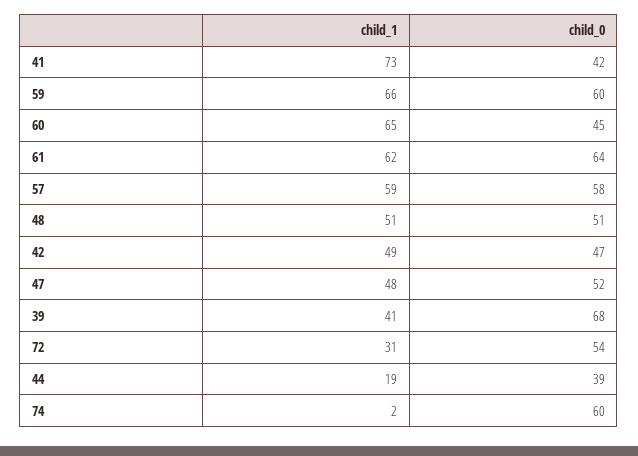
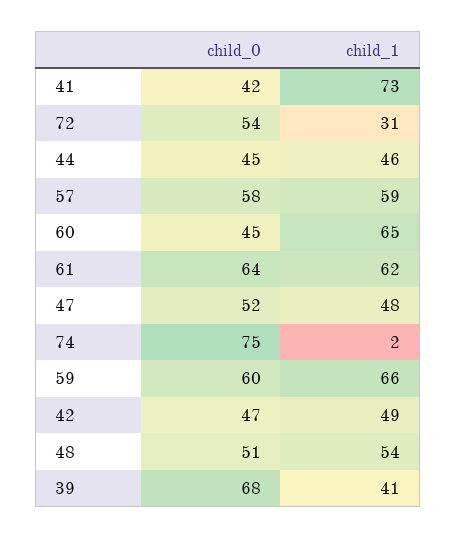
  {
    "child_1": {
      "41": 73,
      "59": 66,
      "60": 65,
      "61": 62,
      "57": 59,
-     "48": 51,
+     "48": 54,
      "42": 49,
      "47": 48,
      "39": 41,
      "72": 31,
-     "44": 19,
+     "44": 46,
      "74": 2
    },
    "child_0": {
      "41": 42,
      "59": 60,
      "60": 45,
      "61": 64,
      "57": 58,
      "48": 51,
      "42": 47,
      "47": 52,
      "39": 68,
      "72": 54,
-     "44": 39,
+     "44": 45,
-     "74": 60
+     "74": 75
    }
  }

